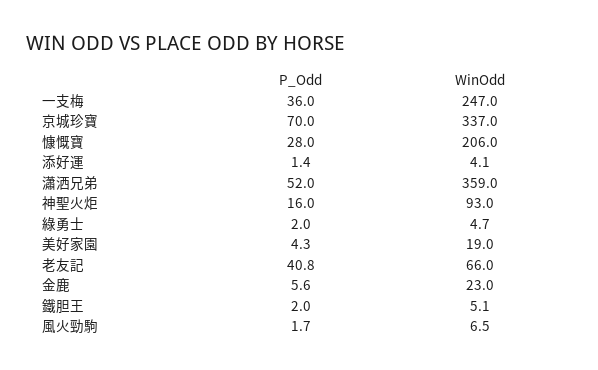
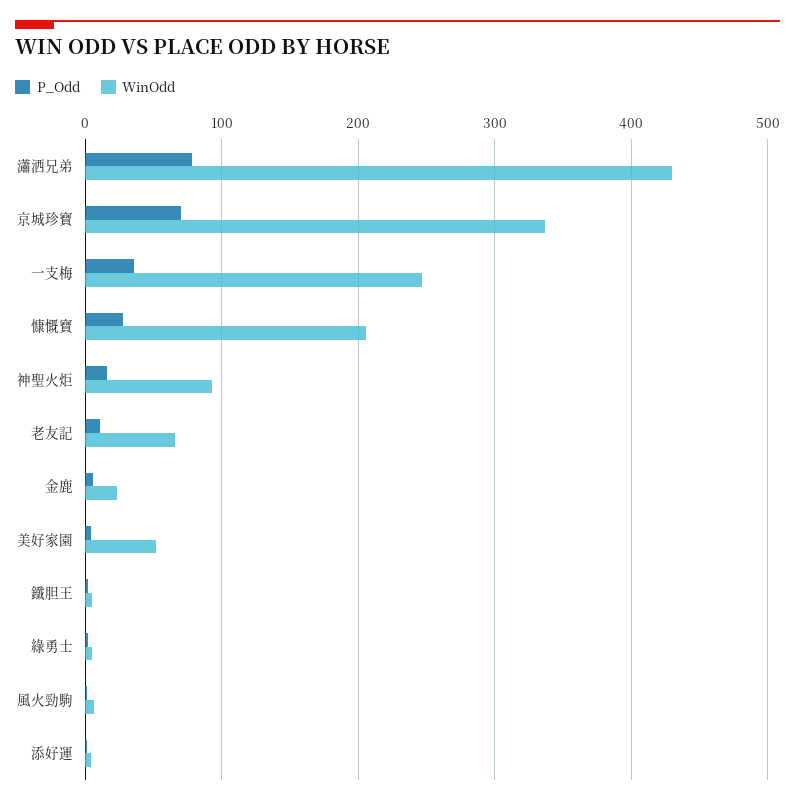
  {
    "P_Odd": {
      "一支梅": 36,
      "京城珍寶": 70,
      "慷慨寶": 28,
      "添好運": 1.4,
-     "瀟洒兄弟": 52,
+     "瀟洒兄弟": 80,
      "神聖火炬": 16,
      "綠勇士": 2,
      "美好家園": 4.3,
-     "老友記": 40.8,
+     "老友記": 10,
      "金鹿": 5.6,
      "鐵胆王": 2,
      "風火勁駒": 1.7
    },
    "WinOdd": {
      "一支梅": 247,
      "京城珍寶": 337,
      "慷慨寶": 206,
      "添好運": 4.1,
-     "瀟洒兄弟": 359,
+     "瀟洒兄弟": 430,
      "神聖火炬": 93,
      "綠勇士": 4.7,
-     "美好家園": 19,
+     "美好家園": 50,
      "老友記": 66,
      "金鹿": 23,
      "鐵胆王": 5.1,
      "風火勁駒": 6.5
    }
  }

